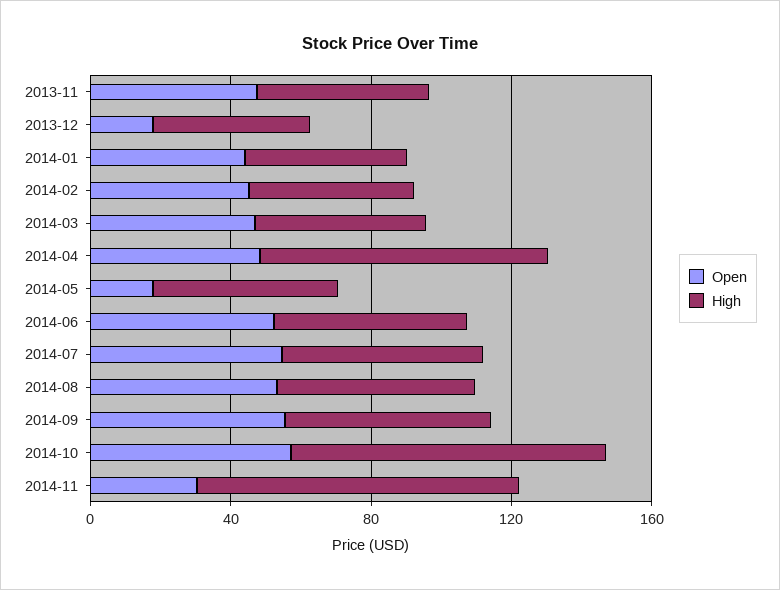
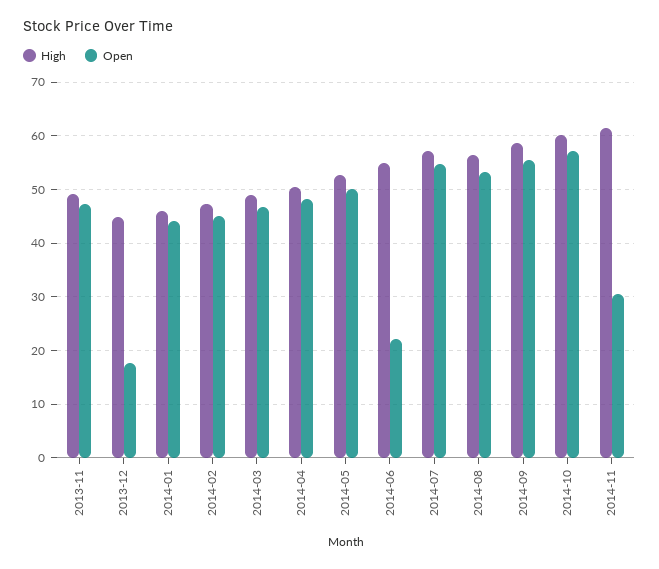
  {
    "Open": {
      "2013-11": 48,
      "2013-12": 18,
      "2014-01": 44,
      "2014-02": 46,
      "2014-03": 46,
      "2014-04": 48,
-     "2014-05": 20,
+     "2014-05": 50,
-     "2014-06": 50,
+     "2014-06": 22,
      "2014-07": 54,
      "2014-08": 54,
      "2014-09": 56,
      "2014-10": 58,
      "2014-11": 30
    },
    "High": {
      "2013-11": 50,
      "2013-12": 44,
      "2014-01": 46,
      "2014-02": 48,
      "2014-03": 48,
-     "2014-04": 80,
+     "2014-04": 50,
      "2014-05": 52,
      "2014-06": 54,
      "2014-07": 58,
      "2014-08": 56,
      "2014-09": 58,
-     "2014-10": 90,
+     "2014-10": 60,
-     "2014-11": 90
+     "2014-11": 62
    }
  }

